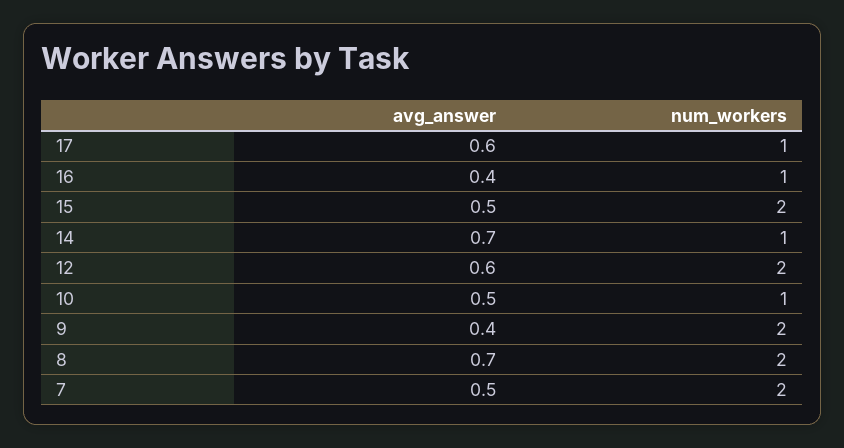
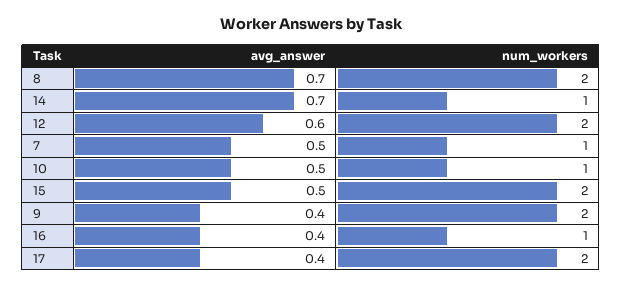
  {
    "avg_answer": {
-     "17": 0.6,
+     "17": 0.4,
      "16": 0.4,
      "15": 0.5,
      "14": 0.7,
      "12": 0.6,
      "10": 0.5,
      "9": 0.4,
      "8": 0.7,
      "7": 0.5
    },
    "num_workers": {
-     "17": 1,
+     "17": 2,
      "16": 1,
      "15": 2,
      "14": 1,
      "12": 2,
      "10": 1,
      "9": 2,
      "8": 2,
-     "7": 2
+     "7": 1
    }
  }

